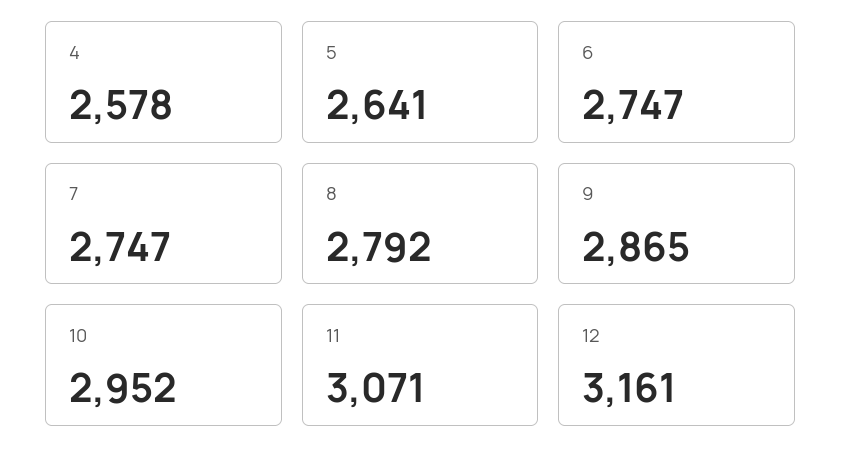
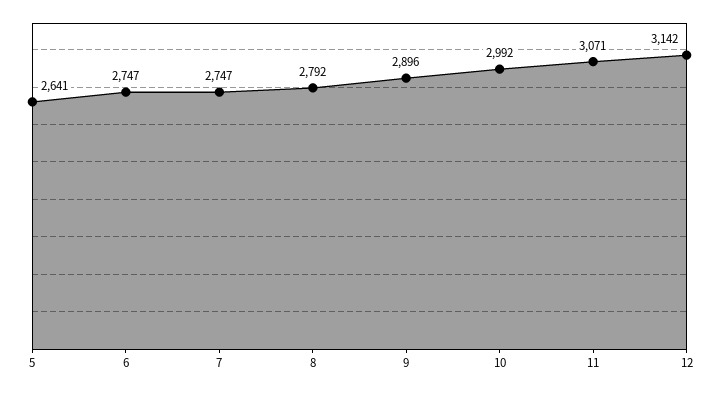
  {
-   "4": 2578,
    "5": 2641,
    "6": 2747,
    "7": 2747,
    "8": 2792,
-   "9": 2865,
+   "9": 2896,
-   "10": 2952,
+   "10": 2992,
    "11": 3071,
-   "12": 3161
+   "12": 3142
  }

